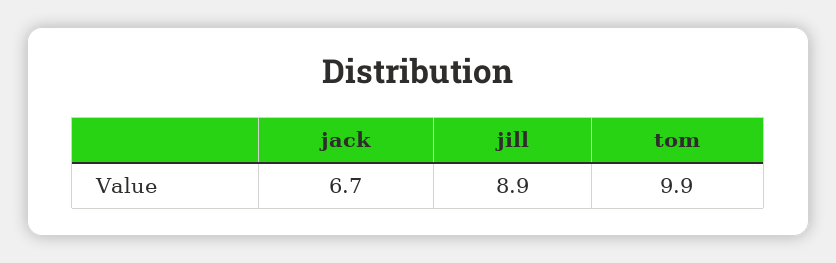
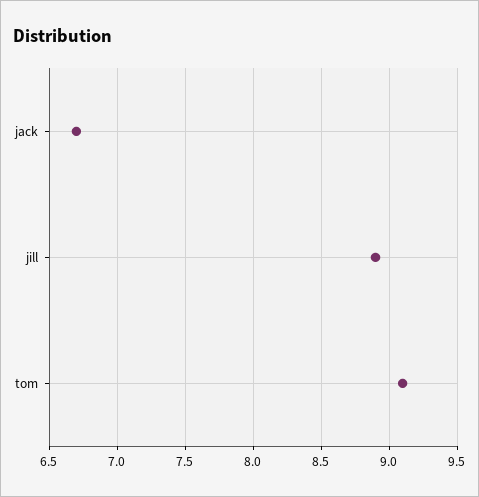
  {
    "jack": 6.7,
    "jill": 8.9,
-   "tom": 9.9
+   "tom": 9.1
  }

